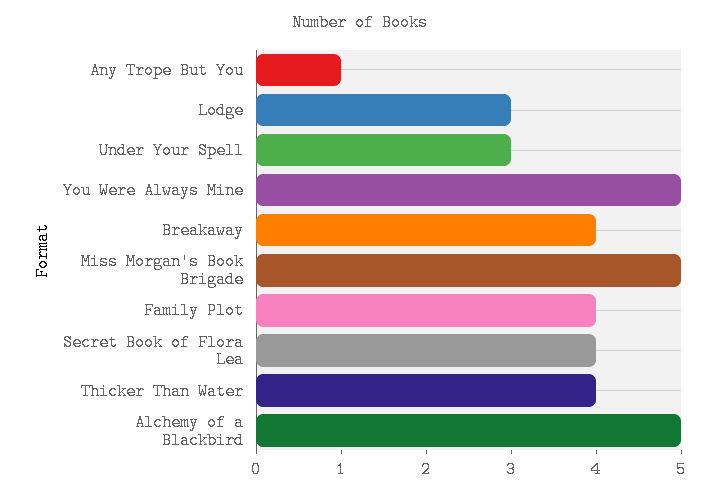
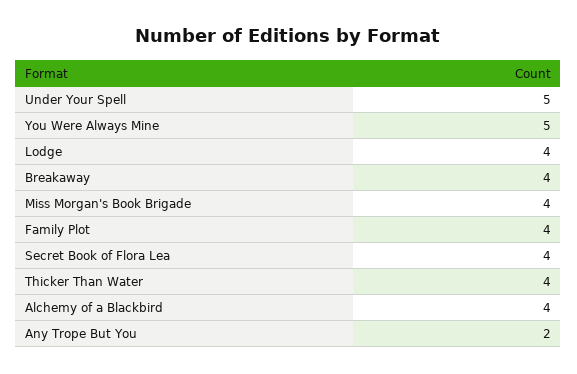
  {
-   "Any Trope But You": 1,
+   "Any Trope But You": 2,
-   "Lodge": 3,
+   "Lodge": 4,
-   "Under Your Spell": 3,
+   "Under Your Spell": 5,
    "You Were Always Mine": 5,
    "Breakaway": 4,
-   "Miss Morgan's Book Brigade": 5,
+   "Miss Morgan's Book Brigade": 4,
    "Family Plot": 4,
    "Secret Book of Flora Lea": 4,
    "Thicker Than Water": 4,
-   "Alchemy of a Blackbird": 5
+   "Alchemy of a Blackbird": 4
  }

